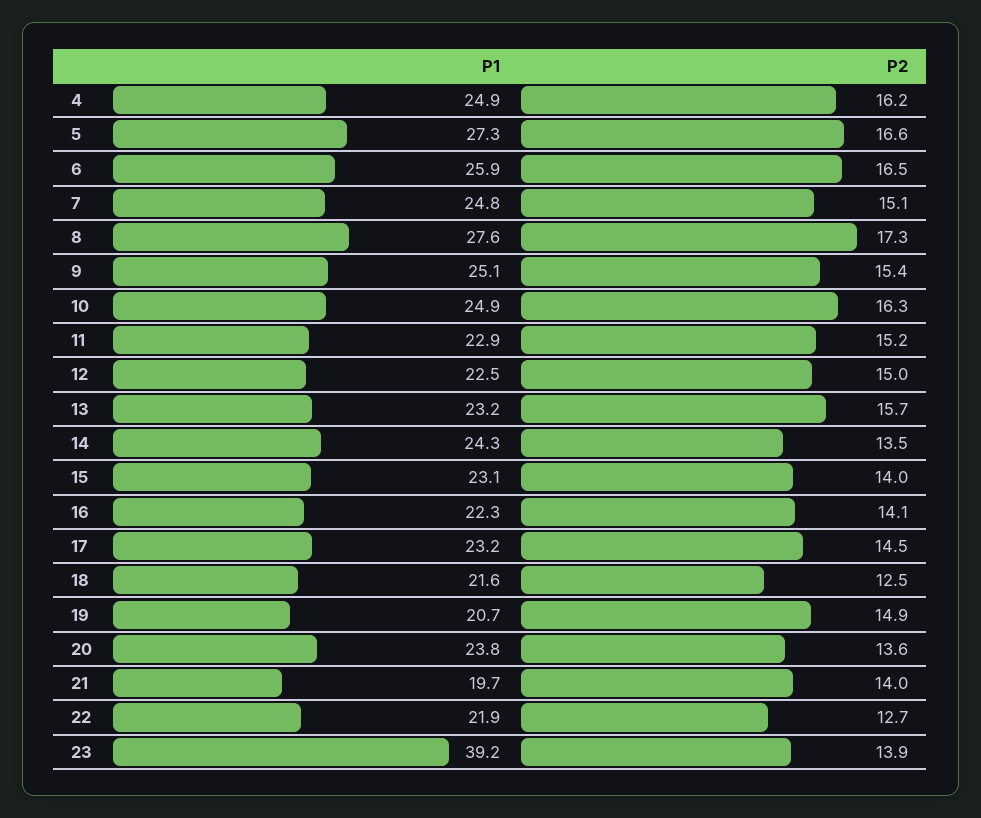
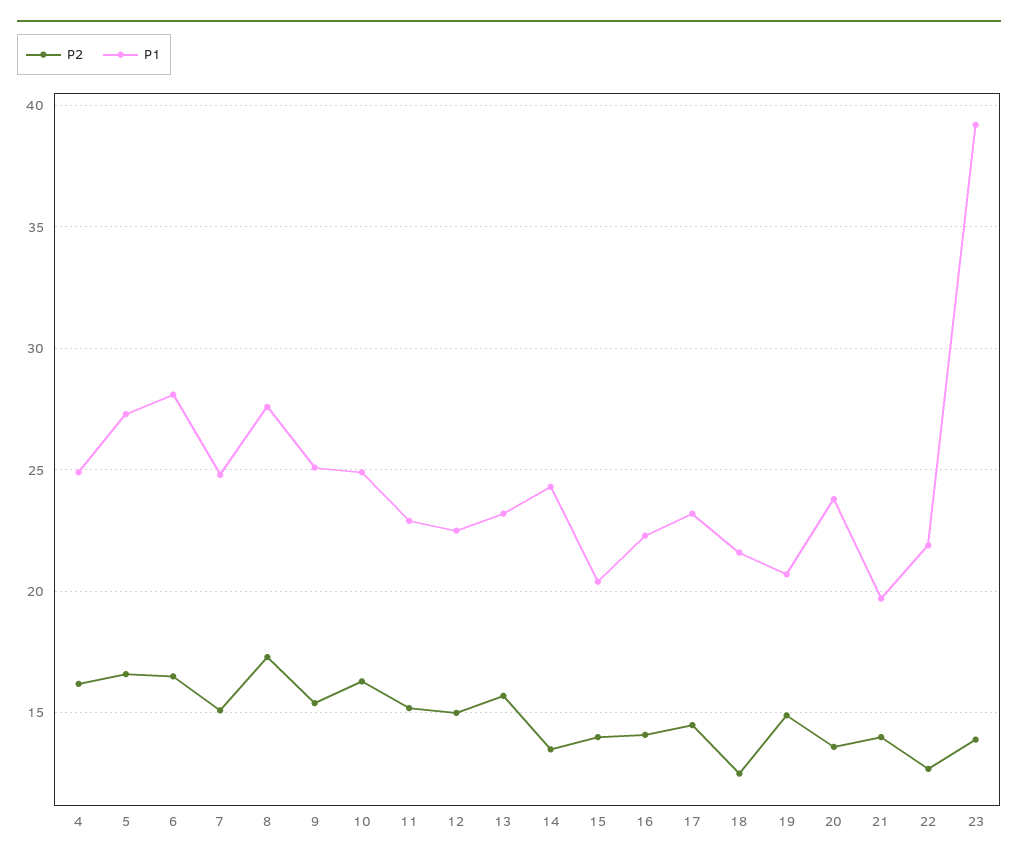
  {
    "P1": {
      "4": 24.9,
      "5": 27.3,
-     "6": 25.9,
+     "6": 28,
      "7": 24.8,
      "8": 27.6,
      "9": 25.1,
      "10": 24.9,
      "11": 22.9,
      "12": 22.5,
      "13": 23.2,
      "14": 24.3,
-     "15": 23.1,
+     "15": 20.5,
      "16": 22.3,
      "17": 23.2,
      "18": 21.6,
      "19": 20.7,
      "20": 23.8,
      "21": 19.7,
      "22": 21.9,
      "23": 39.2
    },
    "P2": {
      "4": 16.2,
      "5": 16.6,
      "6": 16.5,
      "7": 15.1,
      "8": 17.3,
      "9": 15.4,
      "10": 16.3,
      "11": 15.2,
      "12": 15,
      "13": 15.7,
      "14": 13.5,
      "15": 14,
      "16": 14.1,
      "17": 14.5,
      "18": 12.5,
      "19": 14.9,
      "20": 13.6,
      "21": 14,
      "22": 12.7,
      "23": 13.9
    }
  }

